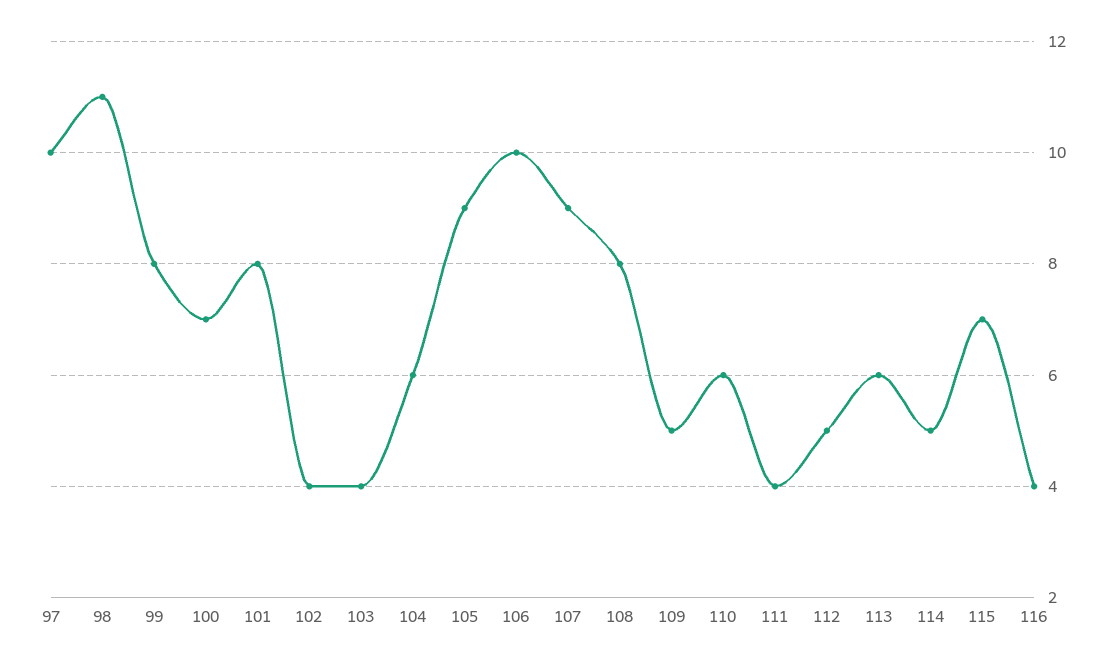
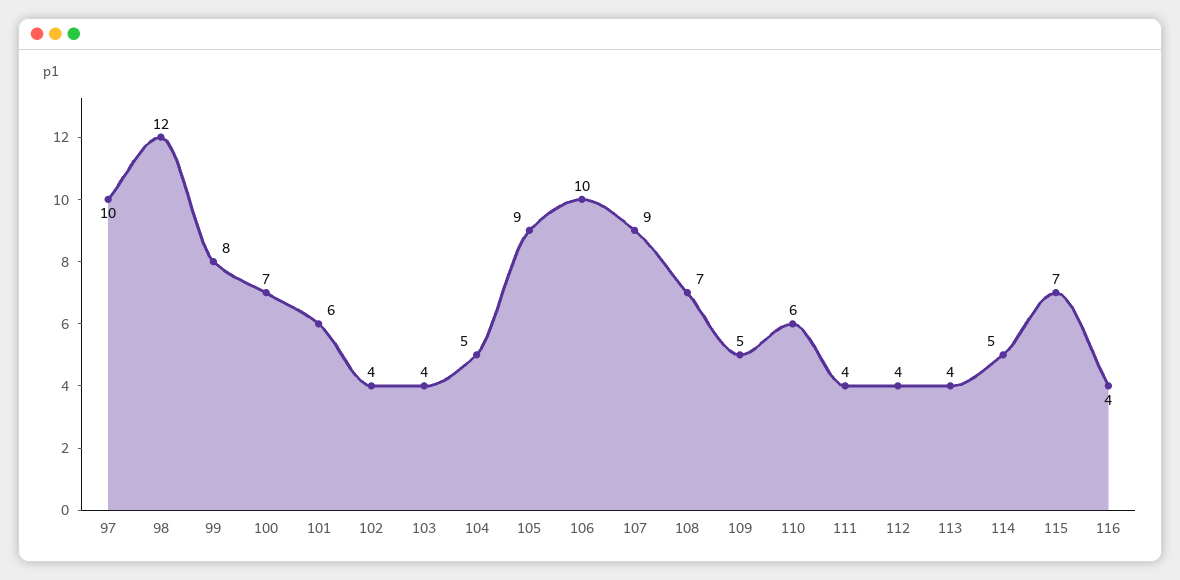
  {
    "97": 10,
-   "98": 11,
+   "98": 12,
    "99": 8,
    "100": 7,
-   "101": 8,
+   "101": 6,
    "102": 4,
    "103": 4,
-   "104": 6,
+   "104": 5,
    "105": 9,
    "106": 10,
    "107": 9,
-   "108": 8,
+   "108": 7,
    "109": 5,
    "110": 6,
    "111": 4,
-   "112": 5,
+   "112": 4,
-   "113": 6,
+   "113": 4,
    "114": 5,
    "115": 7,
    "116": 4
  }

